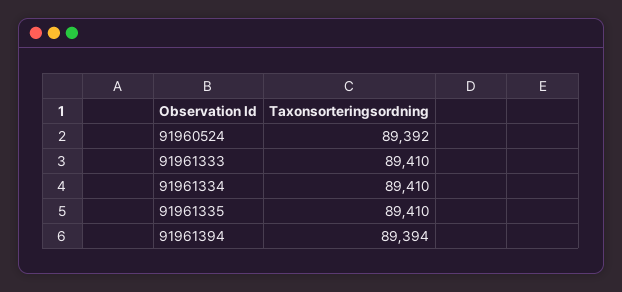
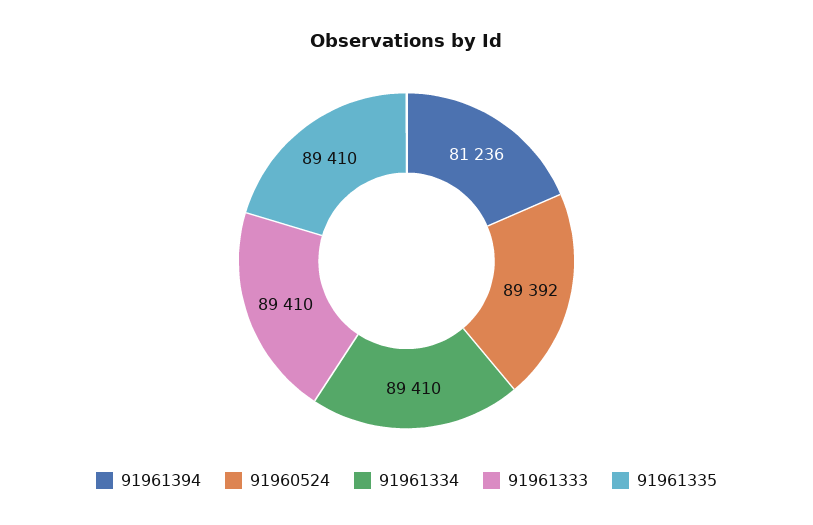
  {
    "91960524": 89392,
    "91961333": 89410,
    "91961334": 89410,
    "91961335": 89410,
-   "91961394": 89394
+   "91961394": 81236
  }

